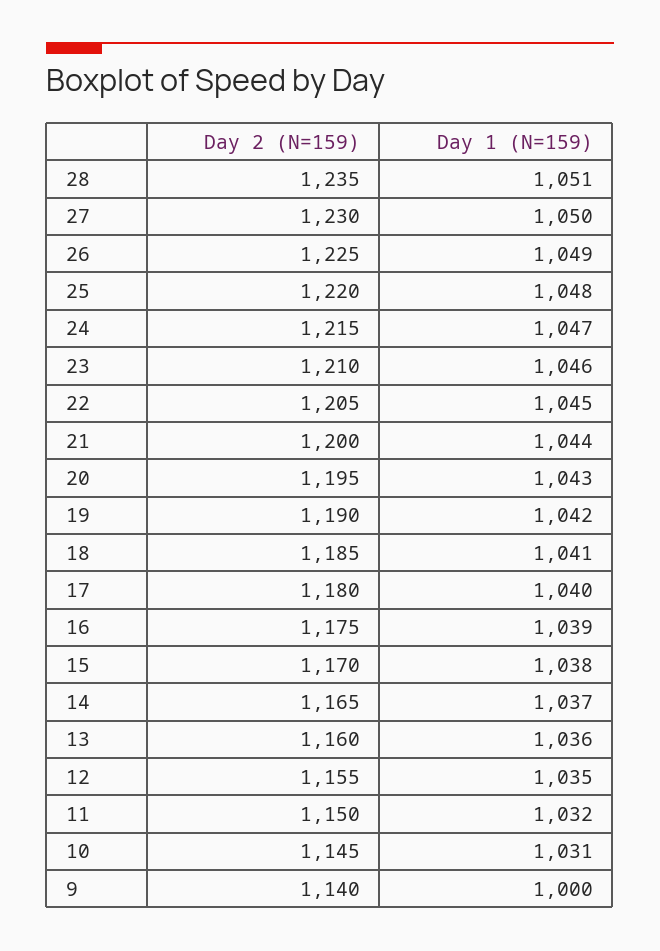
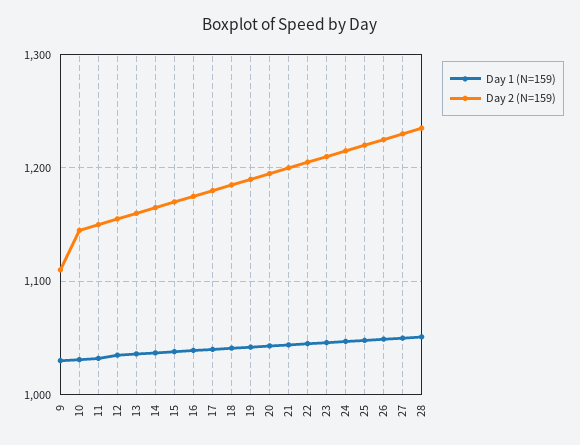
  {
    "Day 2 (N=159)": {
      "28": 1235,
      "27": 1230,
      "26": 1225,
      "25": 1220,
      "24": 1215,
      "23": 1210,
      "22": 1205,
      "21": 1200,
      "20": 1195,
      "19": 1190,
      "18": 1185,
      "17": 1180,
      "16": 1175,
      "15": 1170,
      "14": 1165,
      "13": 1160,
      "12": 1155,
      "11": 1150,
      "10": 1145,
-     "9": 1140
+     "9": 1110
    },
    "Day 1 (N=159)": {
      "28": 1051,
      "27": 1050,
      "26": 1049,
      "25": 1048,
      "24": 1047,
      "23": 1046,
      "22": 1045,
      "21": 1044,
      "20": 1043,
      "19": 1042,
      "18": 1041,
      "17": 1040,
      "16": 1039,
      "15": 1038,
      "14": 1037,
      "13": 1036,
      "12": 1035,
      "11": 1032,
      "10": 1031,
-     "9": 1000
+     "9": 1030
    }
  }

